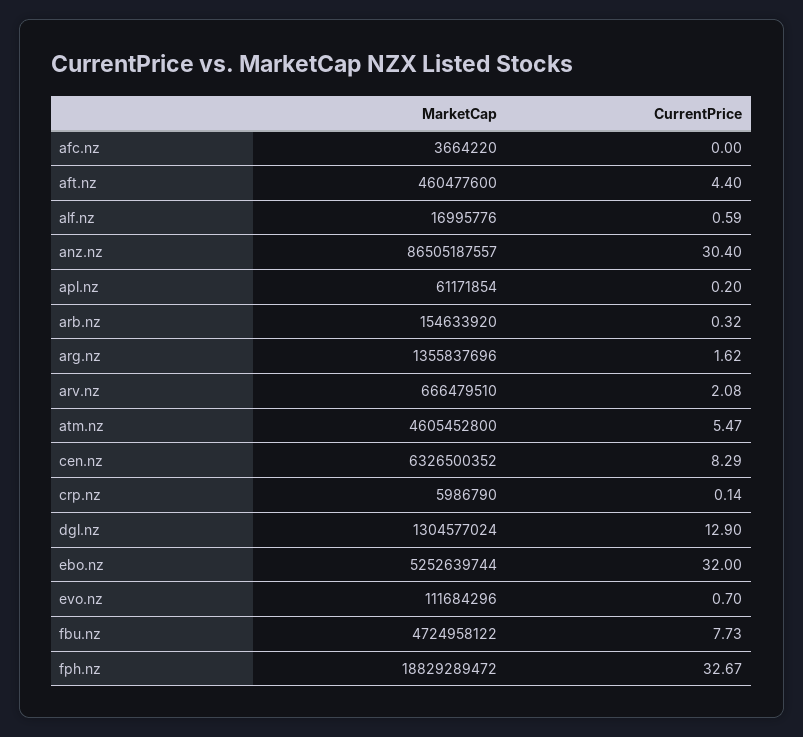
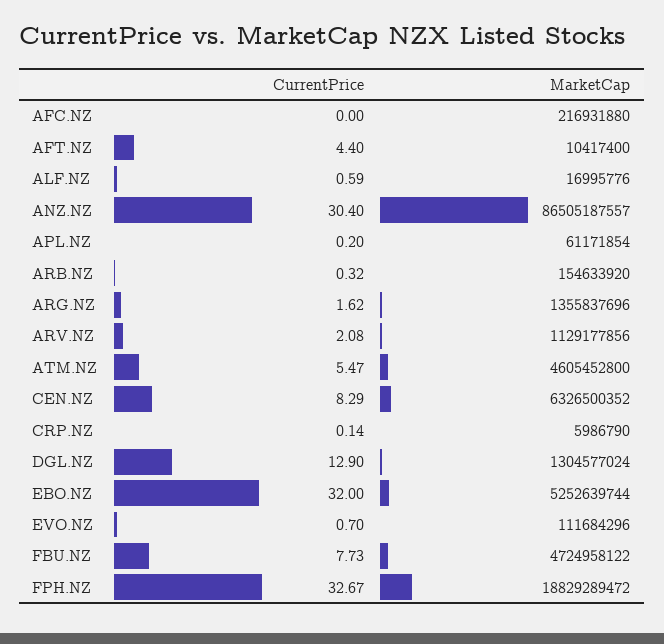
  {
    "MarketCap": {
-     "afc.nz": 3664220,
+     "afc.nz": 216931880,
-     "aft.nz": 460477600,
+     "aft.nz": 10417400,
      "alf.nz": 16995776,
      "anz.nz": 86505187557,
      "apl.nz": 61171854,
      "arb.nz": 154633920,
      "arg.nz": 1355837696,
-     "arv.nz": 666479510,
+     "arv.nz": 1129177856,
      "atm.nz": 4605452800,
      "cen.nz": 6326500352,
      "crp.nz": 5986790,
      "dgl.nz": 1304577024,
      "ebo.nz": 5252639744,
      "evo.nz": 111684296,
      "fbu.nz": 4724958122,
      "fph.nz": 18829289472
    },
    "CurrentPrice": {
      "afc.nz": 0,
      "aft.nz": 4.4,
      "alf.nz": 0.59,
      "anz.nz": 30.4,
      "apl.nz": 0.2,
      "arb.nz": 0.32,
      "arg.nz": 1.62,
      "arv.nz": 2.08,
      "atm.nz": 5.47,
      "cen.nz": 8.29,
      "crp.nz": 0.14,
      "dgl.nz": 12.9,
      "ebo.nz": 32,
      "evo.nz": 0.7,
      "fbu.nz": 7.73,
      "fph.nz": 32.67
    }
  }

